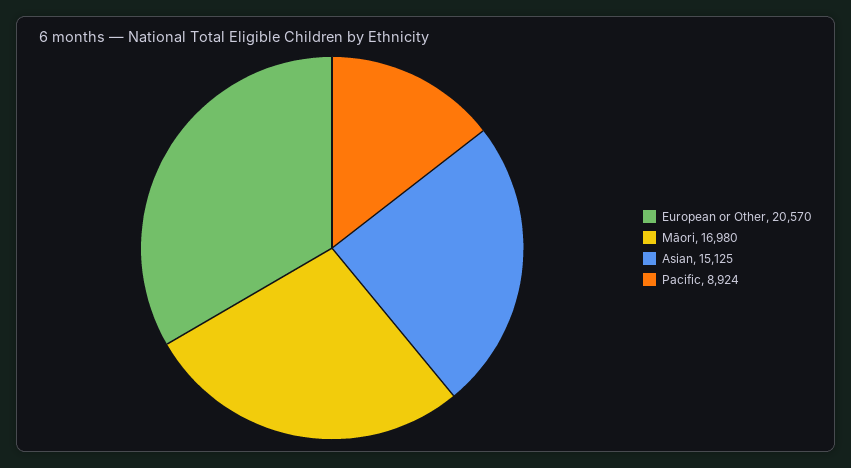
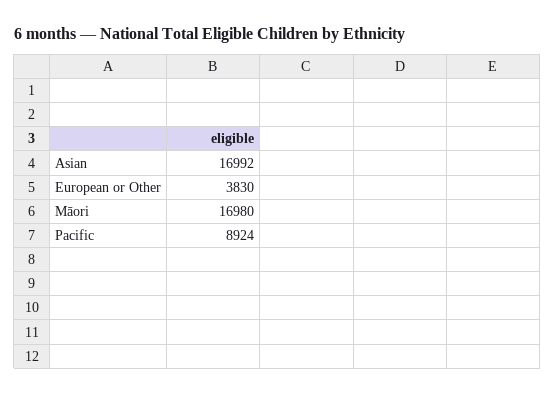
  {
-   "European or Other": 20570,
+   "European or Other": 3830,
    "Māori": 16980,
-   "Asian": 15125,
+   "Asian": 16992,
    "Pacific": 8924
  }

